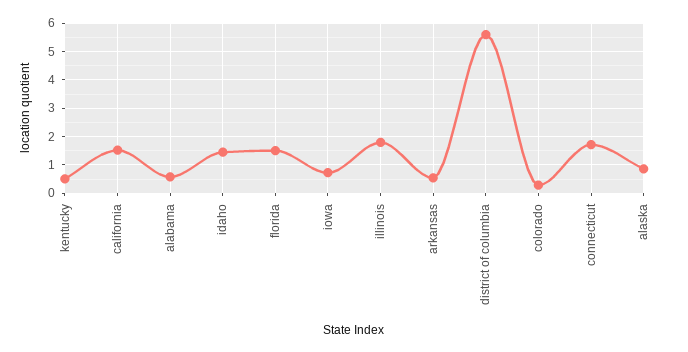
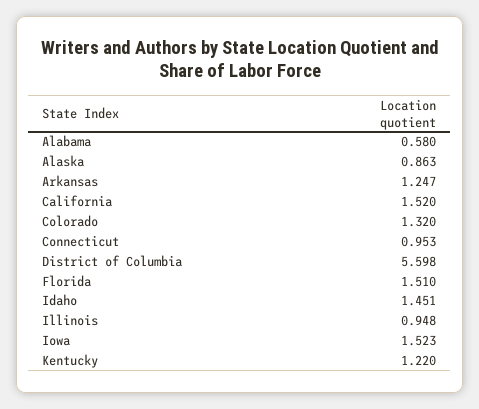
  {
-   "kentucky": 0.5,
+   "kentucky": 1.22,
    "california": 1.52,
    "alabama": 0.58,
    "idaho": 1.451,
    "florida": 1.51,
-   "iowa": 0.75,
+   "iowa": 1.523,
-   "illinois": 1.75,
+   "illinois": 0.948,
-   "arkansas": 0.5,
+   "arkansas": 1.247,
    "district of columbia": 5.598,
-   "colorado": 0.25,
+   "colorado": 1.32,
-   "connecticut": 1.75,
+   "connecticut": 0.953,
    "alaska": 0.863
  }

